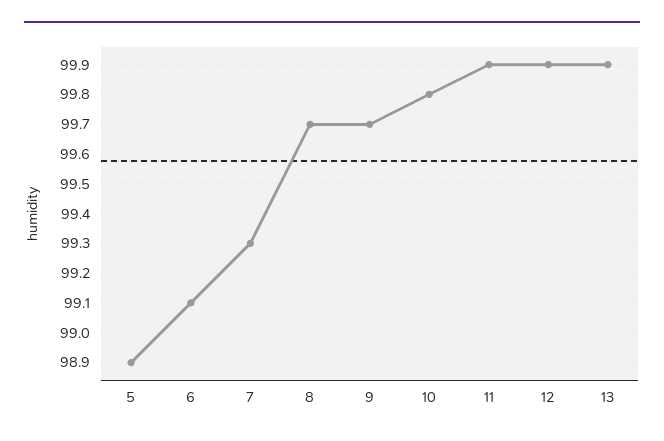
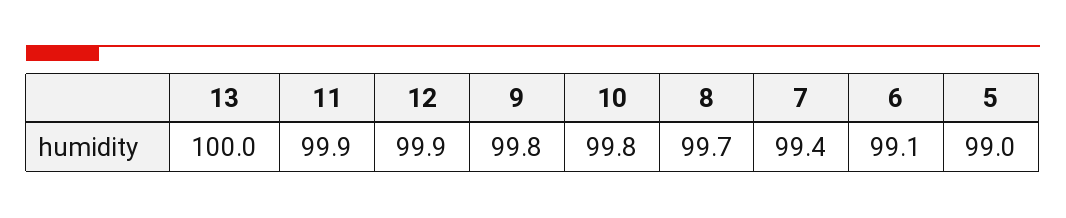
  {
-   "5": 98.9,
+   "5": 99,
    "6": 99.1,
-   "7": 99.3,
+   "7": 99.4,
    "8": 99.7,
-   "9": 99.7,
+   "9": 99.8,
    "10": 99.8,
    "11": 99.9,
    "12": 99.9,
-   "13": 99.9
+   "13": 100
  }

